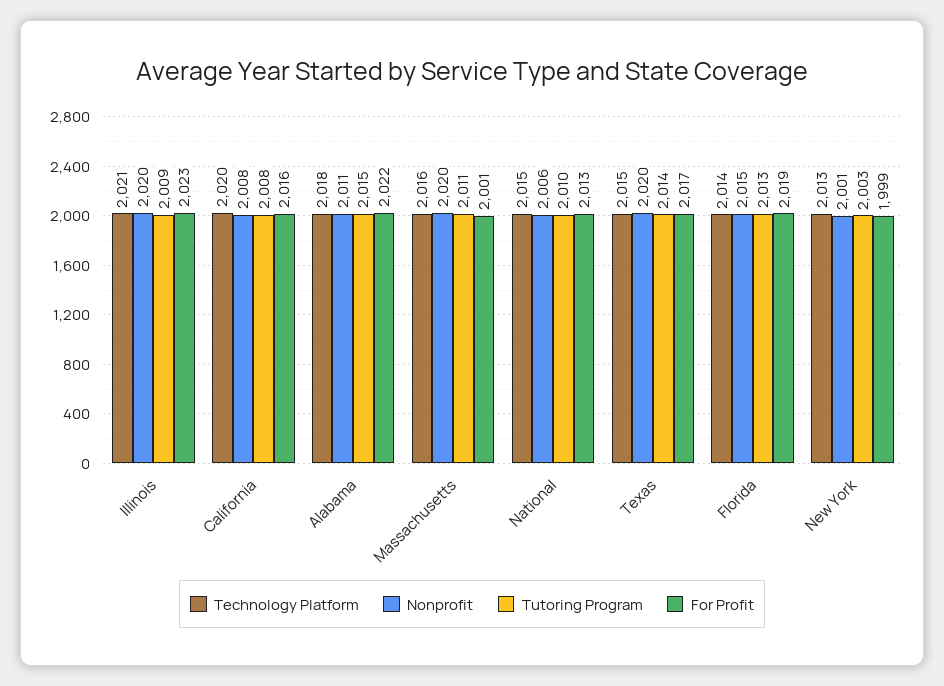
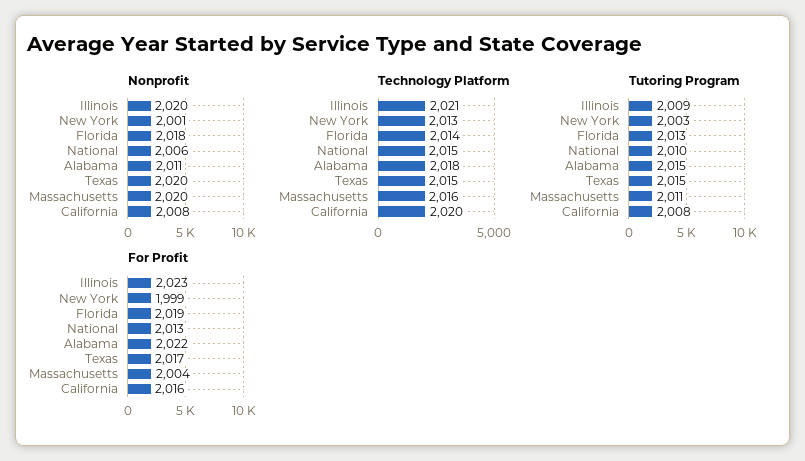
  {
    "Technology Platform": {
      "Illinois": 2021,
      "California": 2020,
      "Alabama": 2018,
      "Massachusetts": 2016,
      "National": 2015,
      "Texas": 2015,
      "Florida": 2014,
      "New York": 2013
    },
    "Nonprofit": {
      "Illinois": 2020,
      "California": 2008,
      "Alabama": 2011,
      "Massachusetts": 2020,
      "National": 2006,
      "Texas": 2020,
-     "Florida": 2015,
+     "Florida": 2018,
      "New York": 2001
    },
    "Tutoring Program": {
      "Illinois": 2009,
      "California": 2008,
      "Alabama": 2015,
      "Massachusetts": 2011,
      "National": 2010,
-     "Texas": 2014,
+     "Texas": 2015,
      "Florida": 2013,
      "New York": 2003
    },
    "For Profit": {
      "Illinois": 2023,
      "California": 2016,
      "Alabama": 2022,
-     "Massachusetts": 2001,
+     "Massachusetts": 2004,
      "National": 2013,
      "Texas": 2017,
      "Florida": 2019,
      "New York": 1999
    }
  }

